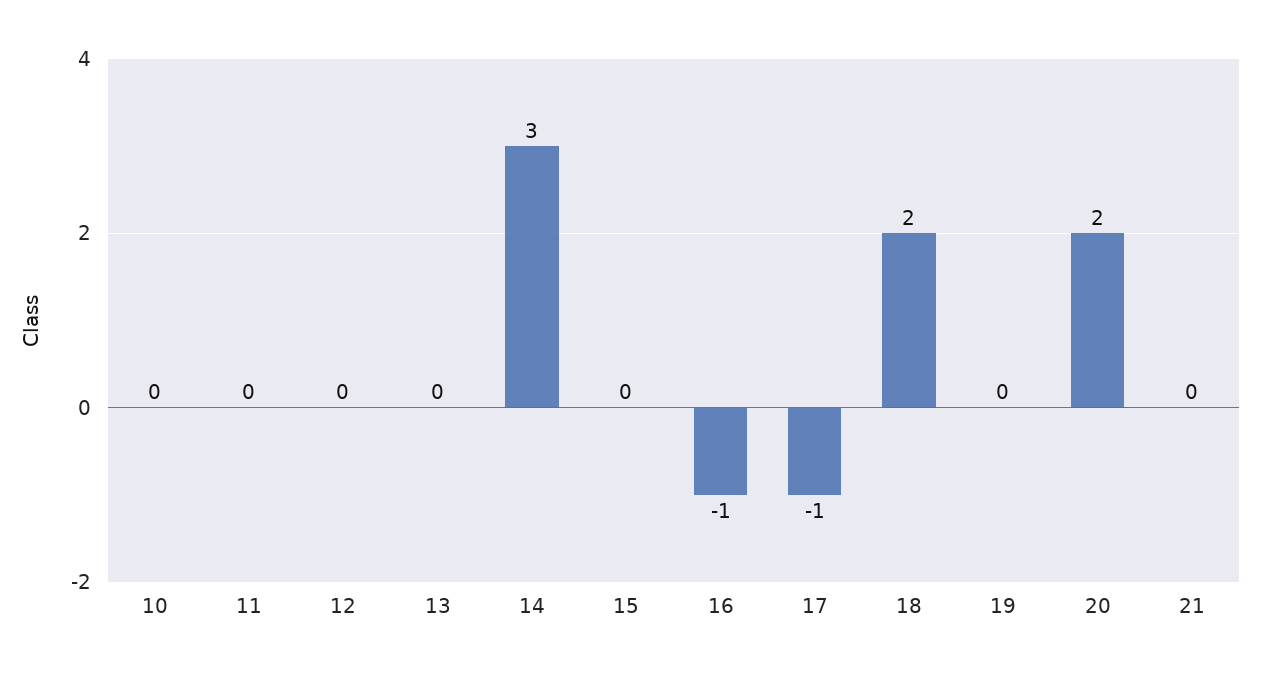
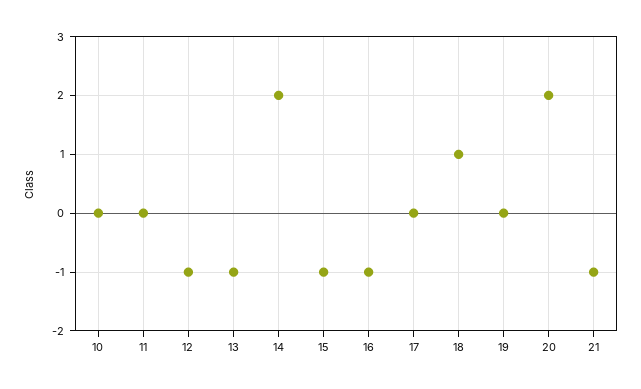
  {
    "10": 0,
    "11": 0,
-   "12": 0,
+   "12": -1,
-   "13": 0,
+   "13": -1,
-   "14": 3,
+   "14": 2,
-   "15": 0,
+   "15": -1,
    "16": -1,
-   "17": -1,
+   "17": 0,
-   "18": 2,
+   "18": 1,
    "19": 0,
    "20": 2,
-   "21": 0
+   "21": -1
  }

